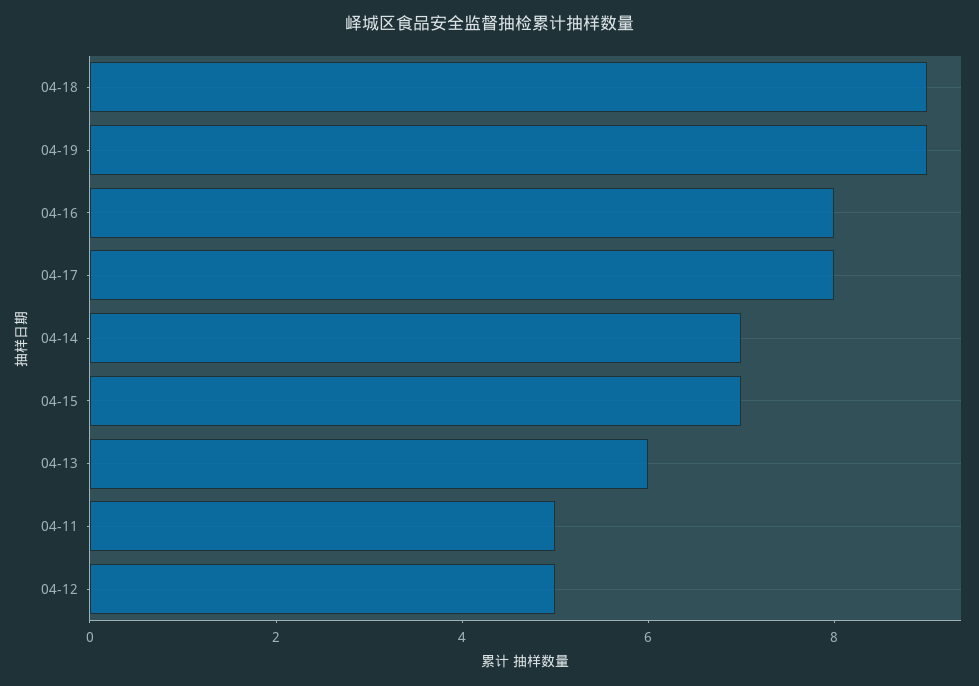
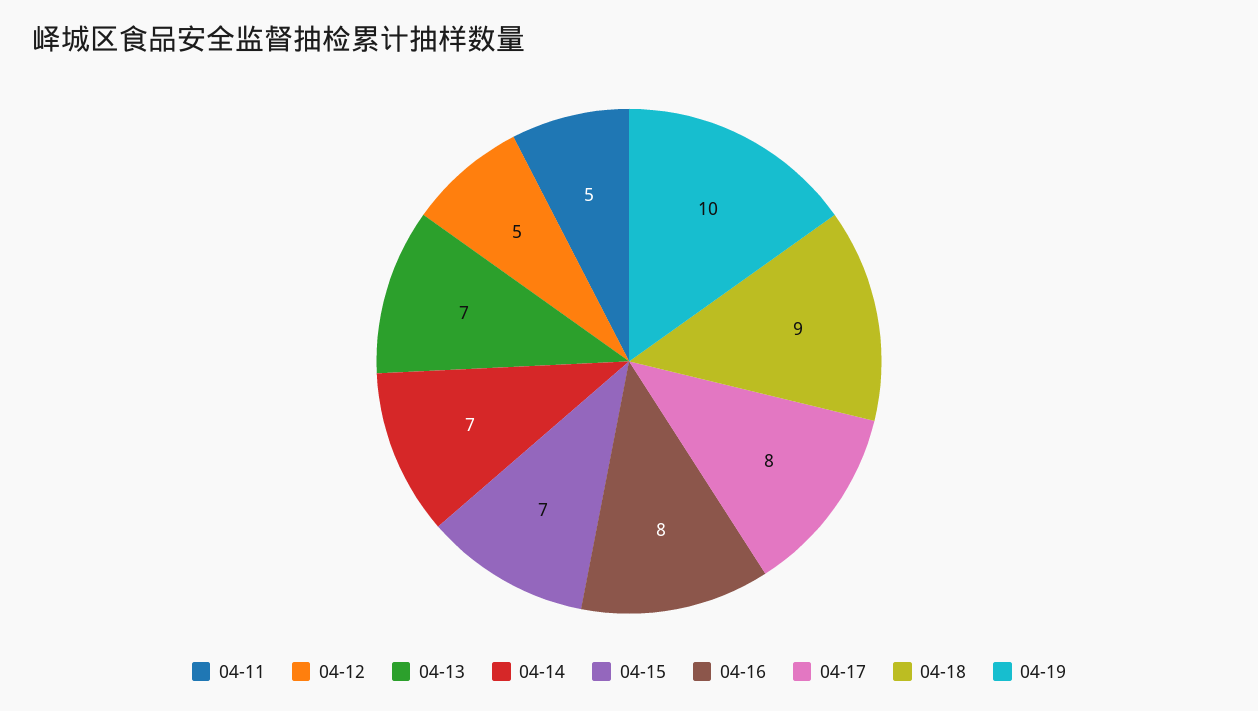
  {
    "04-18": 9,
-   "04-19": 9,
+   "04-19": 10,
    "04-16": 8,
    "04-17": 8,
    "04-14": 7,
    "04-15": 7,
-   "04-13": 6,
+   "04-13": 7,
    "04-11": 5,
    "04-12": 5
  }

